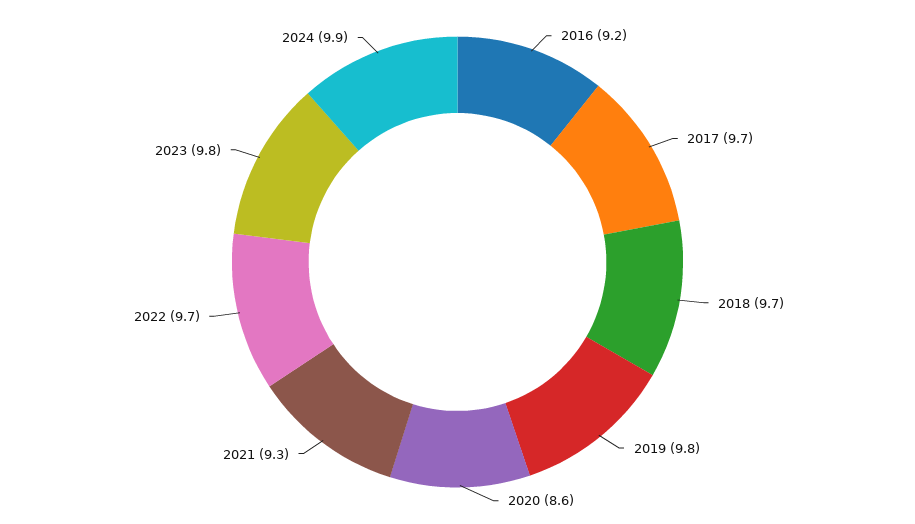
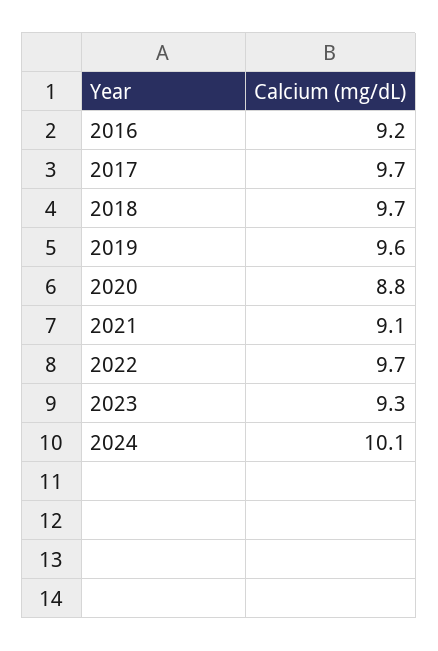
  {
    "2016": 9.2,
    "2017": 9.7,
    "2018": 9.7,
-   "2019": 9.8,
+   "2019": 9.6,
-   "2020": 8.6,
+   "2020": 8.8,
-   "2021": 9.3,
+   "2021": 9.1,
    "2022": 9.7,
-   "2023": 9.8,
+   "2023": 9.3,
-   "2024": 9.9
+   "2024": 10.1
  }

